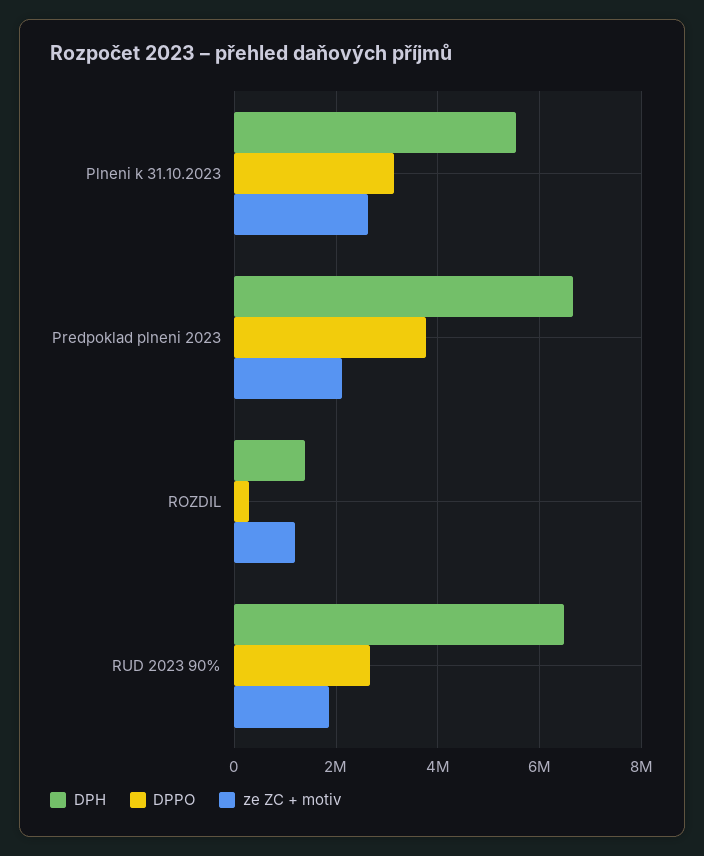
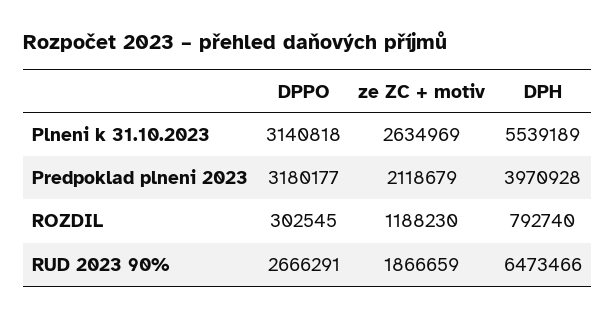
  {
    "DPH": {
      "Plneni k 31.10.2023": 5539189,
-     "Predpoklad plneni 2023": 6600000,
+     "Predpoklad plneni 2023": 3970928,
-     "ROZDIL": 1400000,
+     "ROZDIL": 792740,
      "RUD 2023 90%": 6473466
    },
    "DPPO": {
      "Plneni k 31.10.2023": 3140818,
-     "Predpoklad plneni 2023": 3800000,
+     "Predpoklad plneni 2023": 3180177,
      "ROZDIL": 302545,
      "RUD 2023 90%": 2666291
    },
    "ze ZC + motiv": {
      "Plneni k 31.10.2023": 2634969,
      "Predpoklad plneni 2023": 2118679,
      "ROZDIL": 1188230,
      "RUD 2023 90%": 1866659
    }
  }

